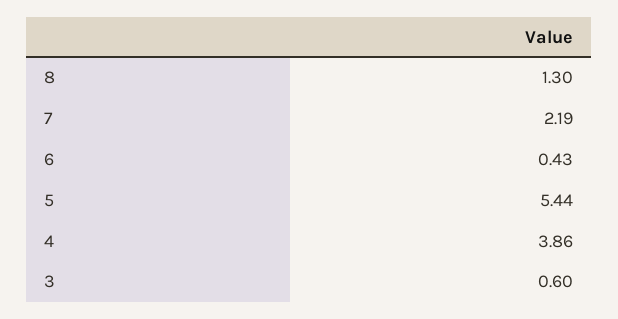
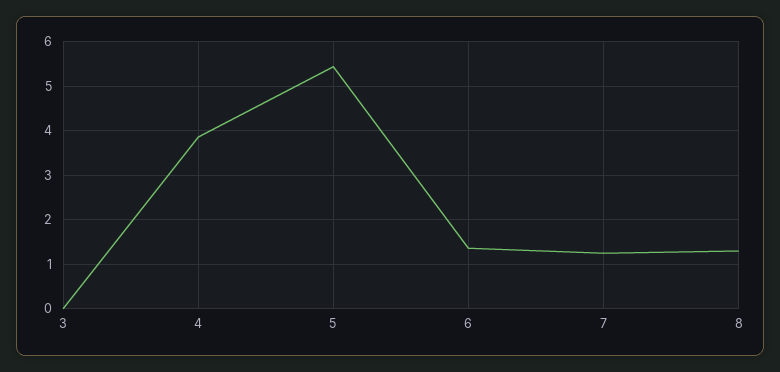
  {
    "8": 1.3,
-   "7": 2.19,
+   "7": 1.2,
-   "6": 0.43,
+   "6": 1.4,
    "5": 5.44,
    "4": 3.86,
-   "3": 0.6
+   "3": 0
  }

